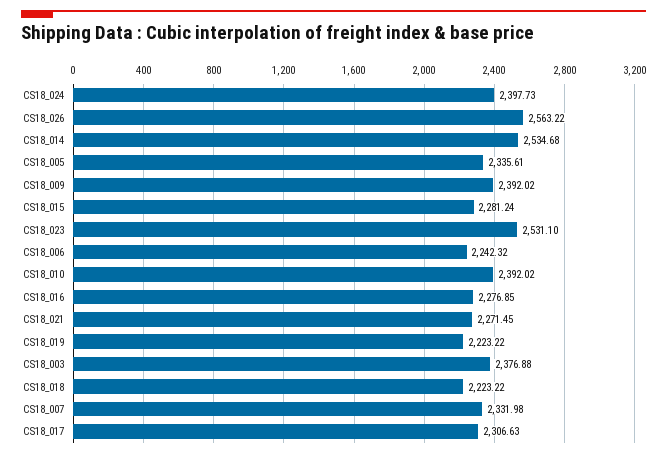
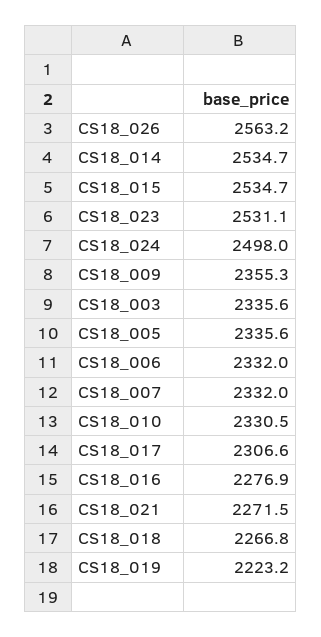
  {
-   "CS18_024": 2397.73,
+   "CS18_024": 2498,
    "CS18_026": 2563.22,
    "CS18_014": 2534.68,
    "CS18_005": 2335.61,
-   "CS18_009": 2392.02,
+   "CS18_009": 2355.3,
-   "CS18_015": 2281.24,
+   "CS18_015": 2534.7,
    "CS18_023": 2531.1,
-   "CS18_006": 2242.32,
+   "CS18_006": 2332,
-   "CS18_010": 2392.02,
+   "CS18_010": 2330.5,
    "CS18_016": 2276.85,
    "CS18_021": 2271.45,
    "CS18_019": 2223.22,
-   "CS18_003": 2376.88,
+   "CS18_003": 2335.6,
-   "CS18_018": 2223.22,
+   "CS18_018": 2266.8,
    "CS18_007": 2331.98,
    "CS18_017": 2306.63
  }

